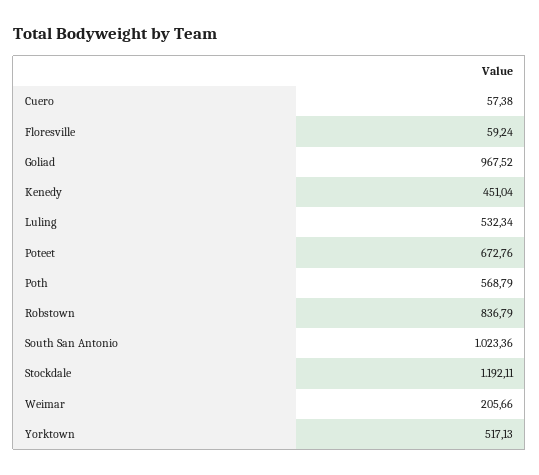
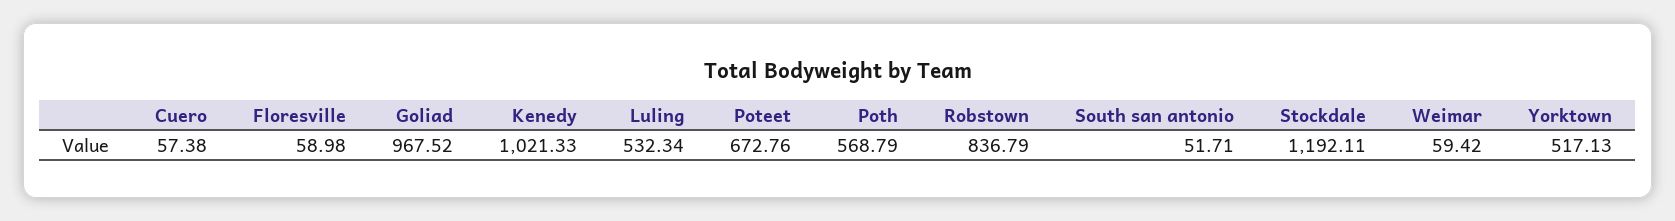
  {
    "Cuero": 57.38,
-   "Floresville": 59.24,
+   "Floresville": 58.98,
    "Goliad": 967.52,
-   "Kenedy": 451.04,
+   "Kenedy": 1021.33,
    "Luling": 532.34,
    "Poteet": 672.76,
    "Poth": 568.79,
    "Robstown": 836.79,
-   "South San Antonio": 1023.36,
+   "South San Antonio": 51.71,
    "Stockdale": 1192.11,
-   "Weimar": 205.66,
+   "Weimar": 59.42,
    "Yorktown": 517.13
  }

